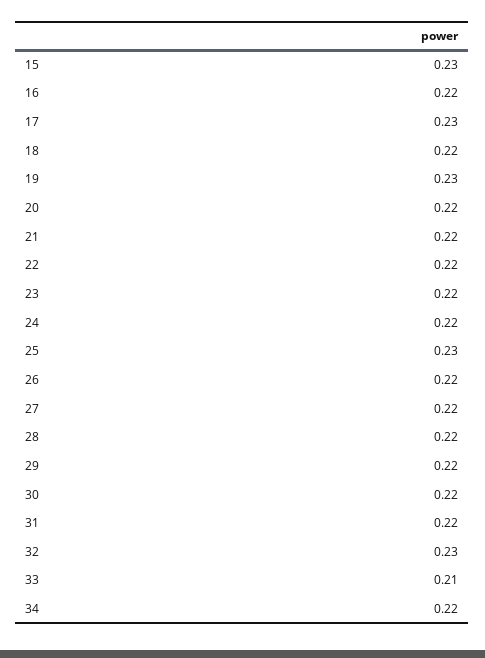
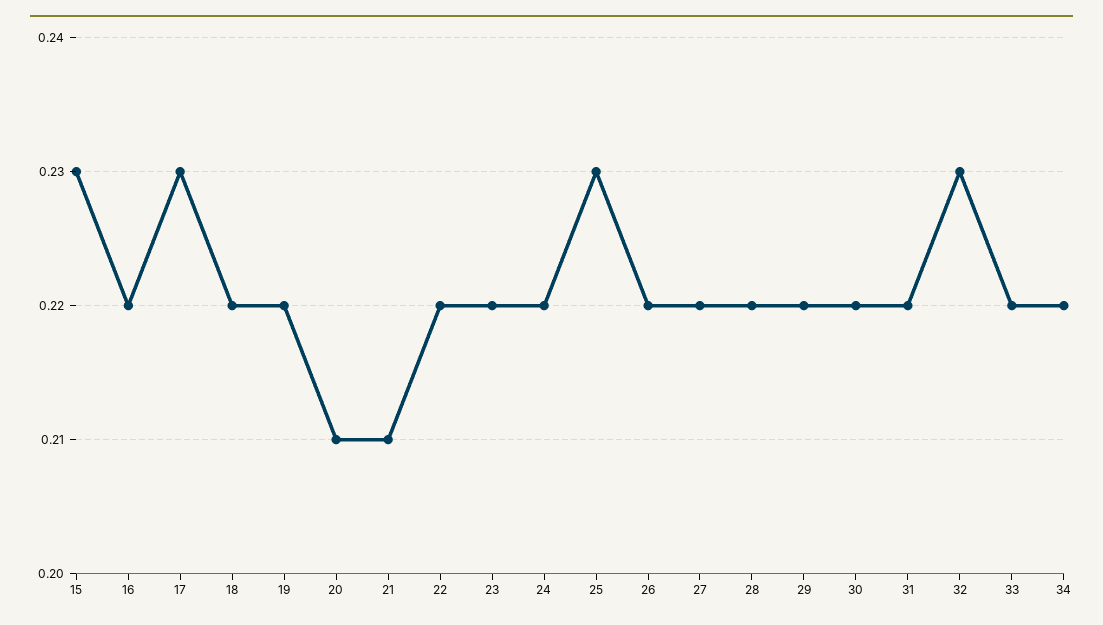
  {
    "15": 0.23,
    "16": 0.22,
    "17": 0.23,
    "18": 0.22,
-   "19": 0.23,
+   "19": 0.22,
-   "20": 0.22,
+   "20": 0.21,
-   "21": 0.22,
+   "21": 0.21,
    "22": 0.22,
    "23": 0.22,
    "24": 0.22,
    "25": 0.23,
    "26": 0.22,
    "27": 0.22,
    "28": 0.22,
    "29": 0.22,
    "30": 0.22,
    "31": 0.22,
    "32": 0.23,
-   "33": 0.21,
+   "33": 0.22,
    "34": 0.22
  }

